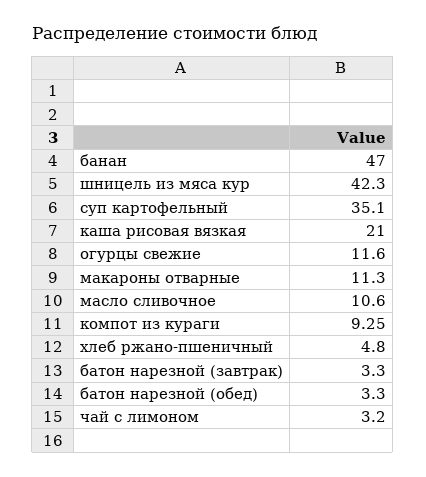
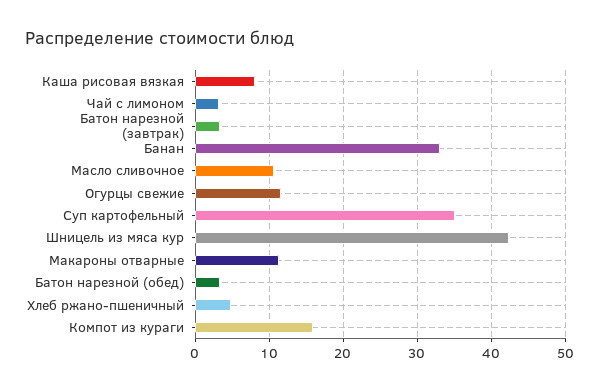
  {
-   "банан": 47,
+   "банан": 33,
    "шницель из мяса кур": 42.3,
    "суп картофельный": 35.1,
-   "каша рисовая вязкая": 21,
+   "каша рисовая вязкая": 8,
    "огурцы свежие": 11.6,
    "макароны отварные": 11.3,
    "масло сливочное": 10.6,
-   "компот из кураги": 9.25,
+   "компот из кураги": 16,
    "хлеб ржано-пшеничный": 4.8,
    "батон нарезной (завтрак)": 3.3,
    "батон нарезной (обед)": 3.3,
    "чай с лимоном": 3.2
  }

